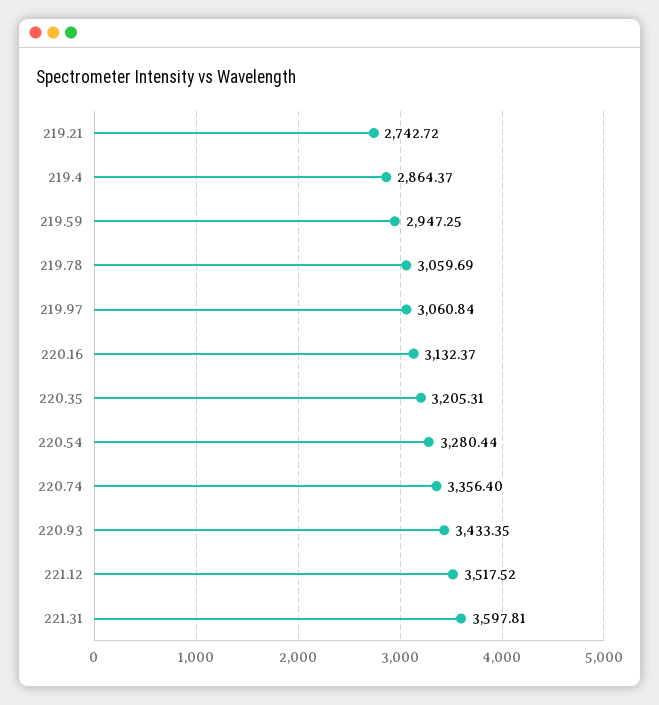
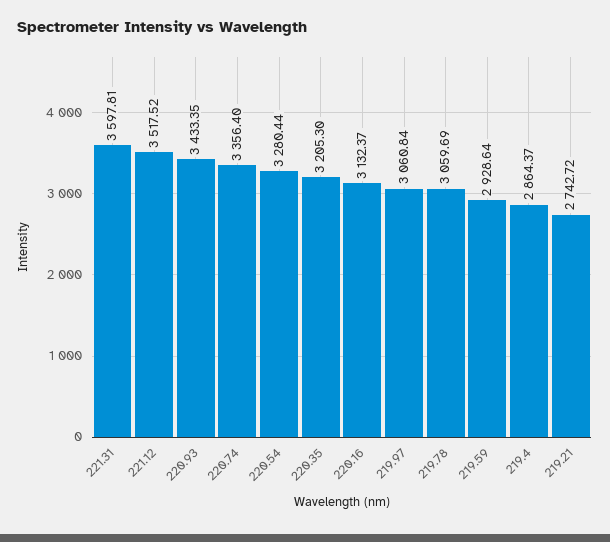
  {
    "219.21": 2742.72,
    "219.4": 2864.37,
-   "219.59": 2947.25,
+   "219.59": 2928.64,
    "219.78": 3059.69,
    "219.97": 3060.84,
    "220.16": 3132.37,
-   "220.35": 3205.31,
+   "220.35": 3205.3,
    "220.54": 3280.44,
    "220.74": 3356.4,
    "220.93": 3433.35,
    "221.12": 3517.52,
    "221.31": 3597.81
  }

